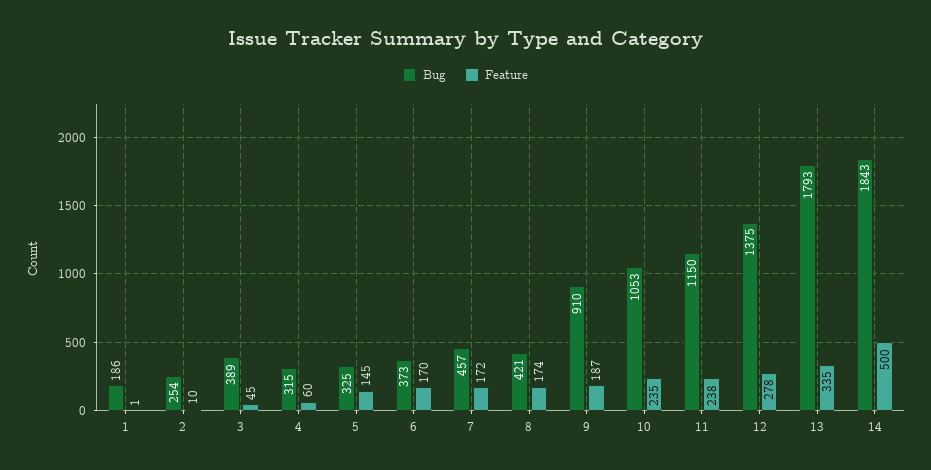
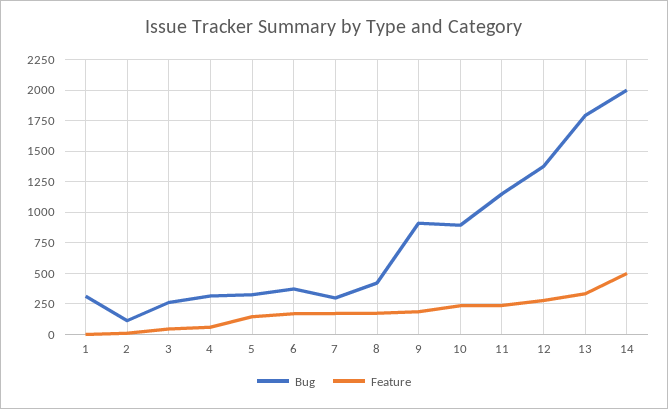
  {
    "Bug": {
-     "1": 186,
+     "1": 300,
-     "2": 254,
+     "2": 100,
-     "3": 389,
+     "3": 250,
      "4": 315,
      "5": 325,
      "6": 373,
-     "7": 457,
+     "7": 300,
      "8": 421,
      "9": 910,
-     "10": 1053,
+     "10": 900,
      "11": 1150,
      "12": 1375,
      "13": 1793,
-     "14": 1843
+     "14": 2000
    },
    "Feature": {
      "1": 1,
      "2": 10,
      "3": 45,
      "4": 60,
      "5": 145,
      "6": 170,
      "7": 172,
      "8": 174,
      "9": 187,
      "10": 235,
      "11": 238,
      "12": 278,
      "13": 335,
      "14": 500
    }
  }

